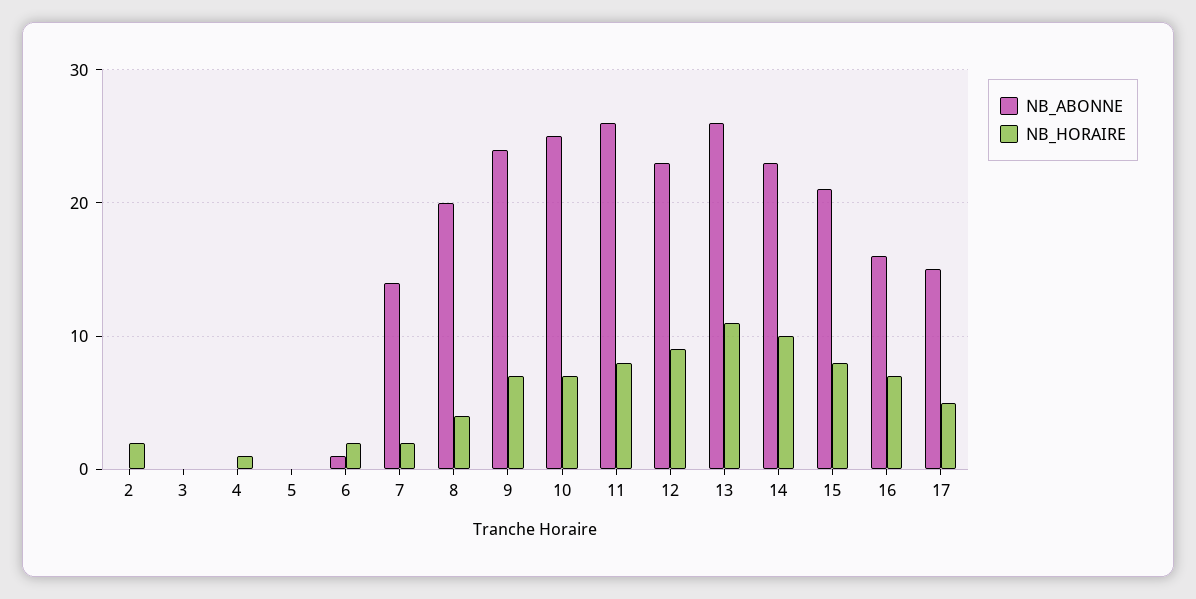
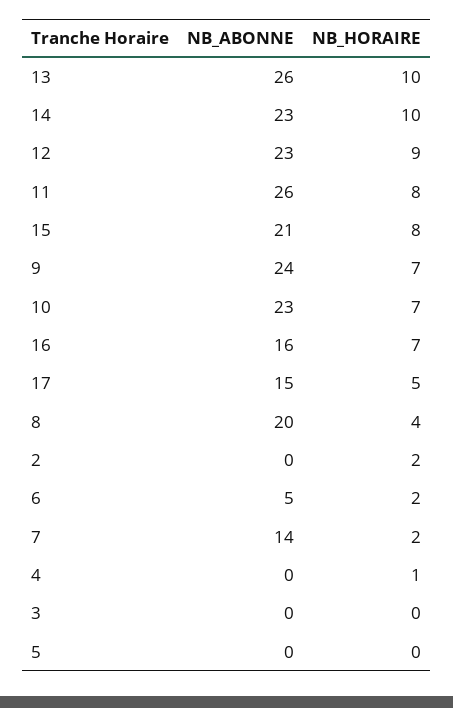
  {
    "NB_ABONNE": {
      "2": 0,
      "3": 0,
      "4": 0,
      "5": 0,
-     "6": 1,
+     "6": 5,
      "7": 14,
      "8": 20,
      "9": 24,
-     "10": 25,
+     "10": 23,
      "11": 26,
      "12": 23,
      "13": 26,
      "14": 23,
      "15": 21,
      "16": 16,
      "17": 15
    },
    "NB_HORAIRE": {
      "2": 2,
      "3": 0,
      "4": 1,
      "5": 0,
      "6": 2,
      "7": 2,
      "8": 4,
      "9": 7,
      "10": 7,
      "11": 8,
      "12": 9,
-     "13": 11,
+     "13": 10,
      "14": 10,
      "15": 8,
      "16": 7,
      "17": 5
    }
  }

